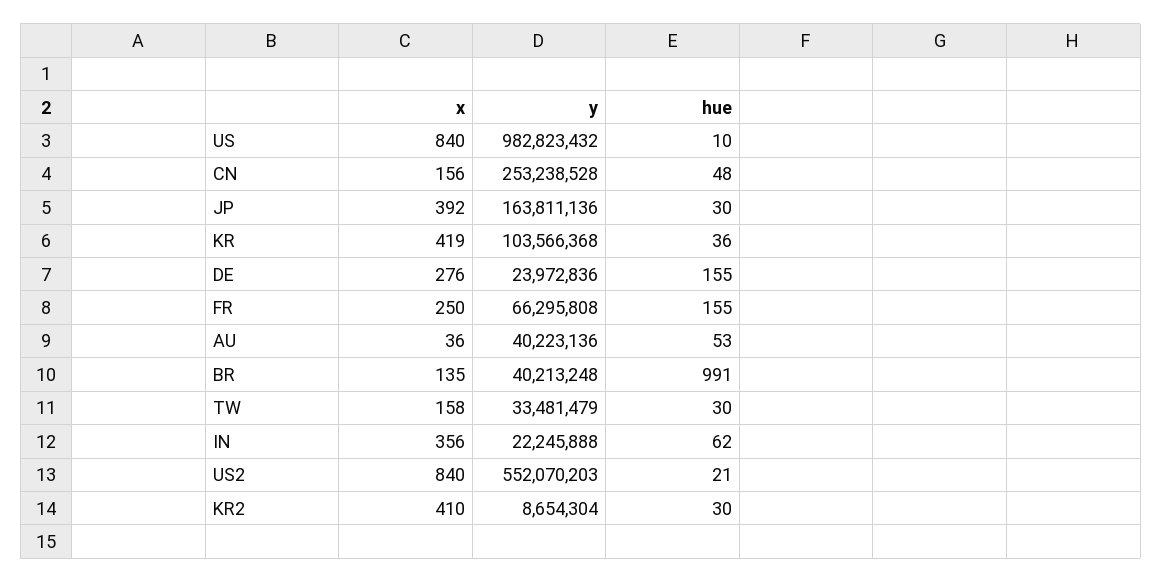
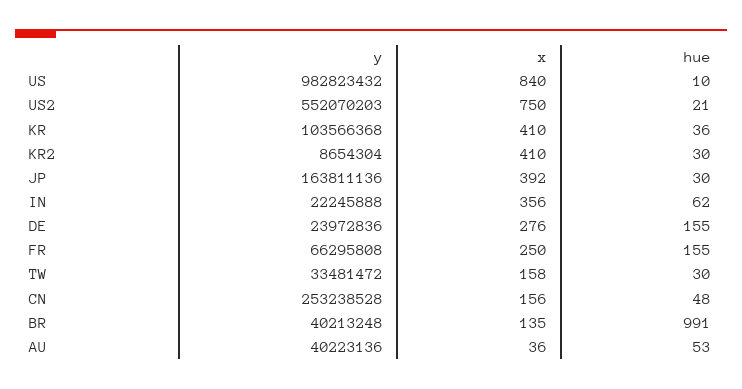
  {
    "x": {
      "US": 840,
      "CN": 156,
      "JP": 392,
-     "KR": 419,
+     "KR": 410,
      "DE": 276,
      "FR": 250,
      "AU": 36,
      "BR": 135,
      "TW": 158,
      "IN": 356,
-     "US2": 840,
+     "US2": 750,
      "KR2": 410
    },
    "y": {
      "US": 982823432,
      "CN": 253238528,
      "JP": 163811136,
      "KR": 103566368,
      "DE": 23972836,
      "FR": 66295808,
      "AU": 40223136,
      "BR": 40213248,
-     "TW": 33481479,
+     "TW": 33481472,
      "IN": 22245888,
      "US2": 552070203,
      "KR2": 8654304
    },
    "hue": {
      "US": 10,
      "CN": 48,
      "JP": 30,
      "KR": 36,
      "DE": 155,
      "FR": 155,
      "AU": 53,
      "BR": 991,
      "TW": 30,
      "IN": 62,
      "US2": 21,
      "KR2": 30
    }
  }

